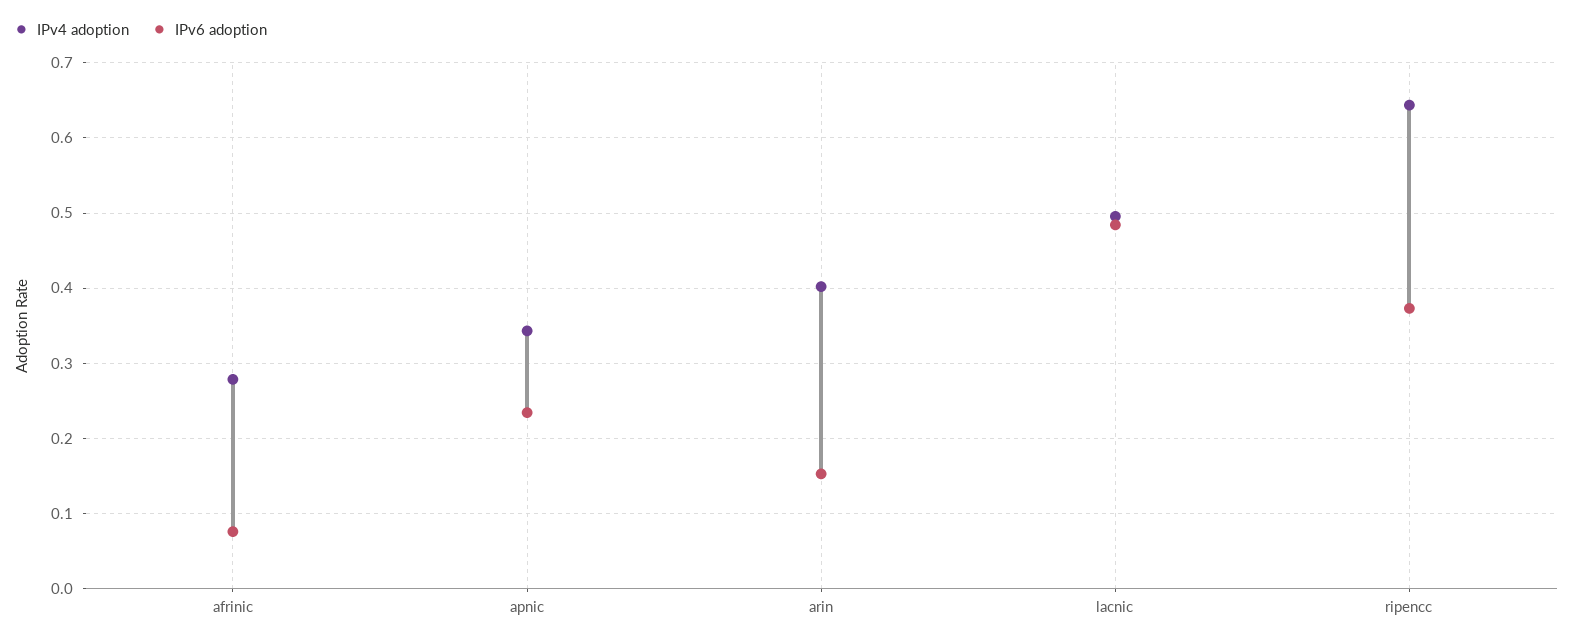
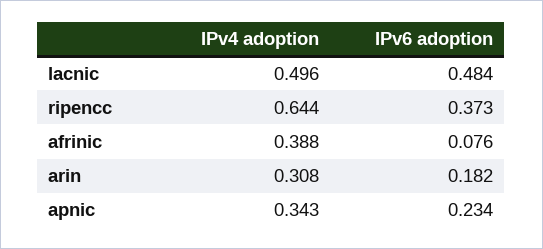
  {
    "IPv4 adoption": {
-     "afrinic": 0.28,
+     "afrinic": 0.388,
      "apnic": 0.343,
-     "arin": 0.4,
+     "arin": 0.308,
      "lacnic": 0.496,
      "ripencc": 0.644
    },
    "IPv6 adoption": {
      "afrinic": 0.076,
      "apnic": 0.234,
-     "arin": 0.15,
+     "arin": 0.182,
      "lacnic": 0.484,
      "ripencc": 0.373
    }
  }

